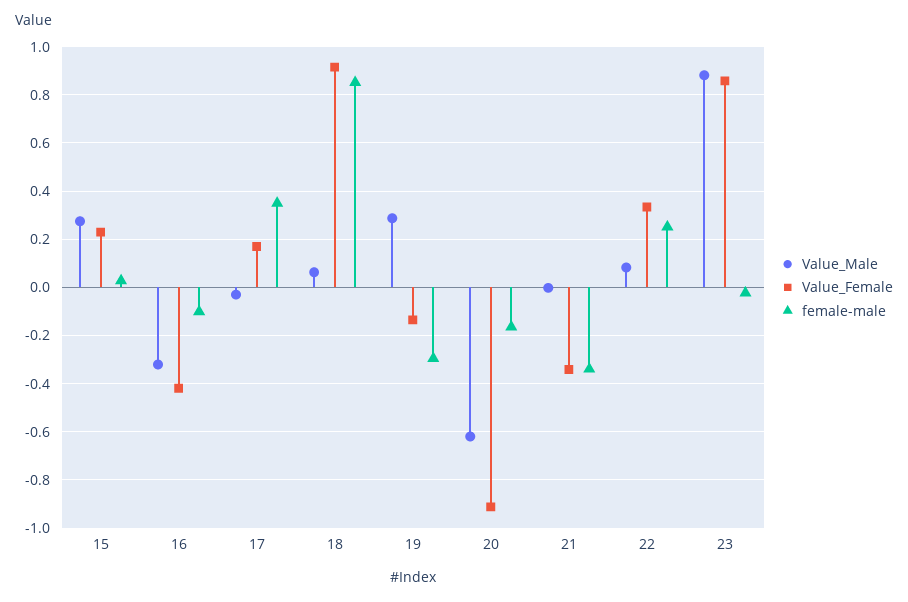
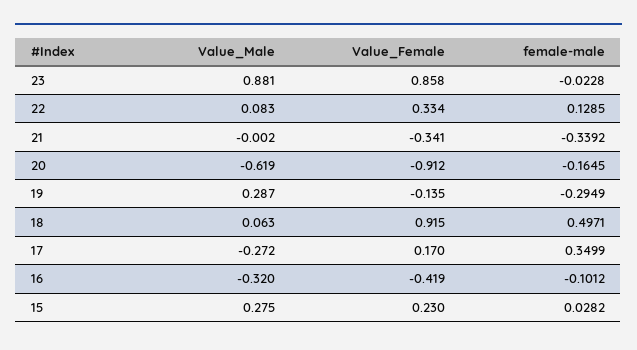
  {
    "Value_Male": {
      "15": 0.275,
      "16": -0.32,
-     "17": -0.025,
+     "17": -0.272,
      "18": 0.063,
      "19": 0.287,
      "20": -0.619,
      "21": -0.002,
      "22": 0.083,
      "23": 0.881
    },
    "Value_Female": {
      "15": 0.23,
      "16": -0.419,
      "17": 0.17,
      "18": 0.915,
      "19": -0.135,
      "20": -0.912,
      "21": -0.341,
      "22": 0.334,
      "23": 0.858
    },
    "female-male": {
      "15": 0.0282,
      "16": -0.1012,
      "17": 0.3499,
-     "18": 0.85,
+     "18": 0.4971,
      "19": -0.2949,
      "20": -0.1645,
      "21": -0.3392,
-     "22": 0.25,
+     "22": 0.1285,
      "23": -0.0228
    }
  }

